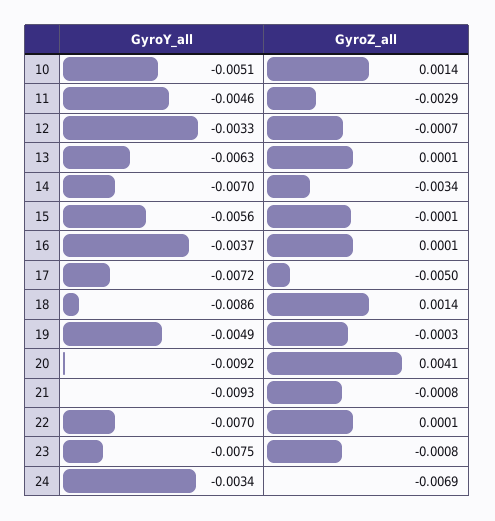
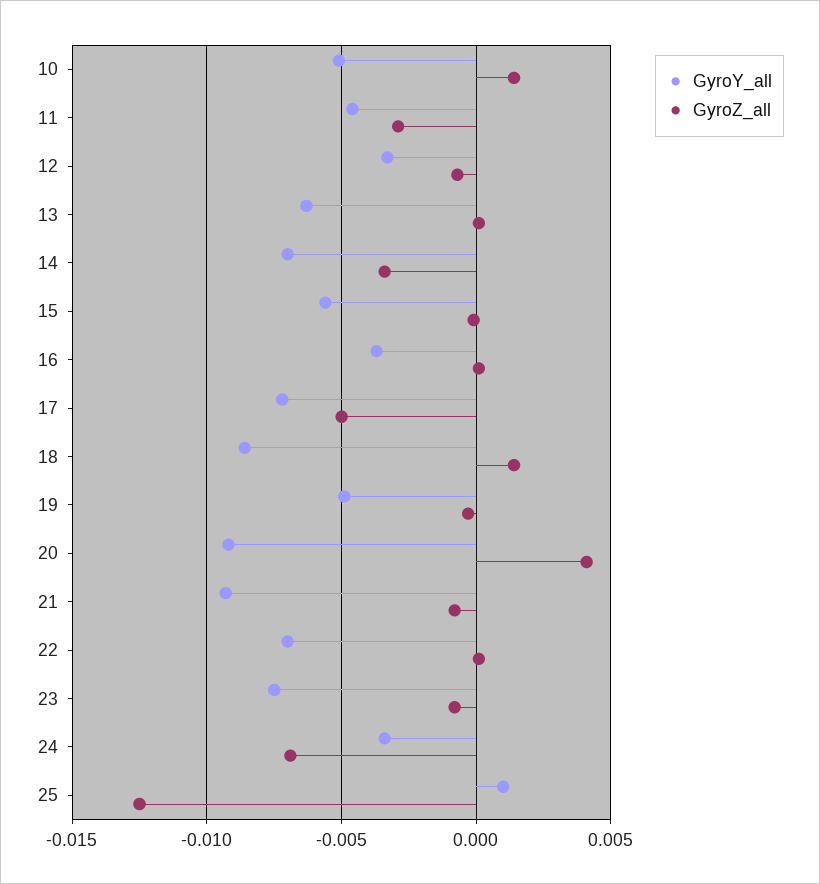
  {
    "GyroY_all": {
      "10": -0.0051,
      "11": -0.0046,
      "12": -0.0033,
      "13": -0.0063,
      "14": -0.007,
      "15": -0.0056,
      "16": -0.0037,
      "17": -0.0072,
      "18": -0.0086,
      "19": -0.0049,
      "20": -0.0092,
      "21": -0.0093,
      "22": -0.007,
      "23": -0.0075,
-     "24": -0.0034
+     "24": -0.0034,
+     "25": 0.001
    },
    "GyroZ_all": {
      "10": 0.0014,
      "11": -0.0029,
      "12": -0.0007,
      "13": 0.0001,
      "14": -0.0034,
      "15": -0.0001,
      "16": 0.0001,
      "17": -0.005,
      "18": 0.0014,
      "19": -0.0003,
      "20": 0.0041,
      "21": -0.0008,
      "22": 0.0001,
      "23": -0.0008,
-     "24": -0.0069
+     "24": -0.0069,
+     "25": -0.0125
    }
  }

